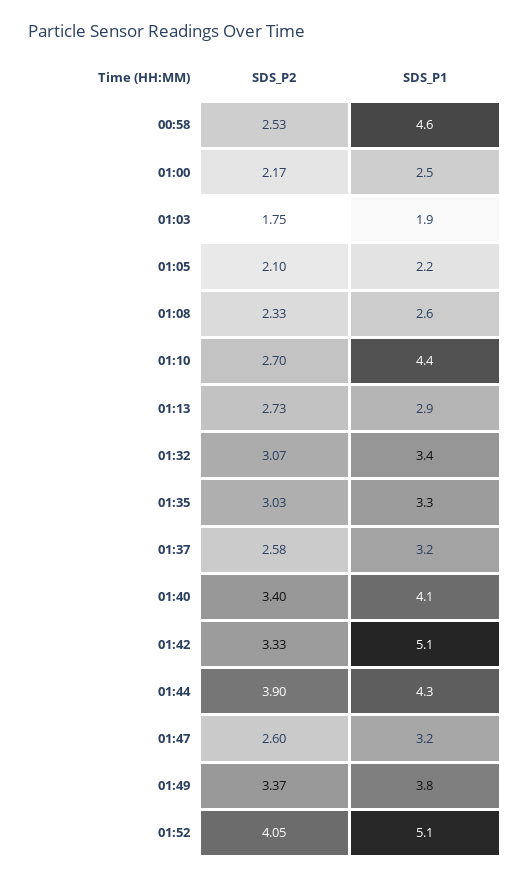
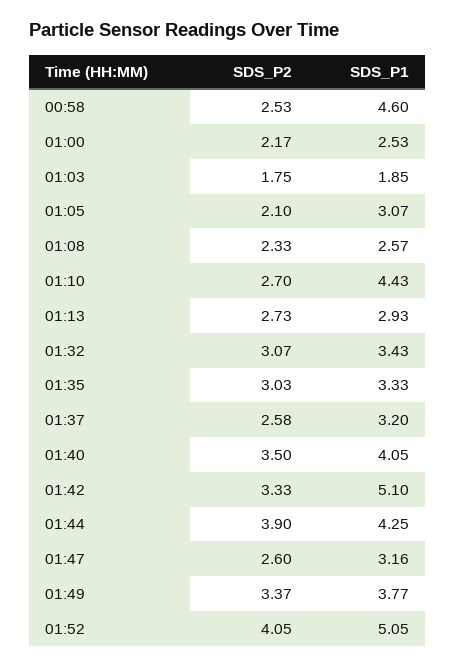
  {
    "SDS_P2": {
      "00:58": 2.53,
      "01:00": 2.17,
      "01:03": 1.75,
      "01:05": 2.1,
      "01:08": 2.33,
      "01:10": 2.7,
      "01:13": 2.73,
      "01:32": 3.07,
      "01:35": 3.03,
      "01:37": 2.58,
-     "01:40": 3.4,
+     "01:40": 3.5,
      "01:42": 3.33,
      "01:44": 3.9,
      "01:47": 2.6,
      "01:49": 3.37,
      "01:52": 4.05
    },
    "SDS_P1": {
      "00:58": 4.6,
      "01:00": 2.53,
      "01:03": 1.85,
-     "01:05": 2.2,
+     "01:05": 3.07,
      "01:08": 2.57,
      "01:10": 4.43,
      "01:13": 2.93,
      "01:32": 3.43,
      "01:35": 3.33,
      "01:37": 3.2,
      "01:40": 4.05,
      "01:42": 5.1,
      "01:44": 4.25,
      "01:47": 3.16,
      "01:49": 3.77,
      "01:52": 5.05
    }
  }

